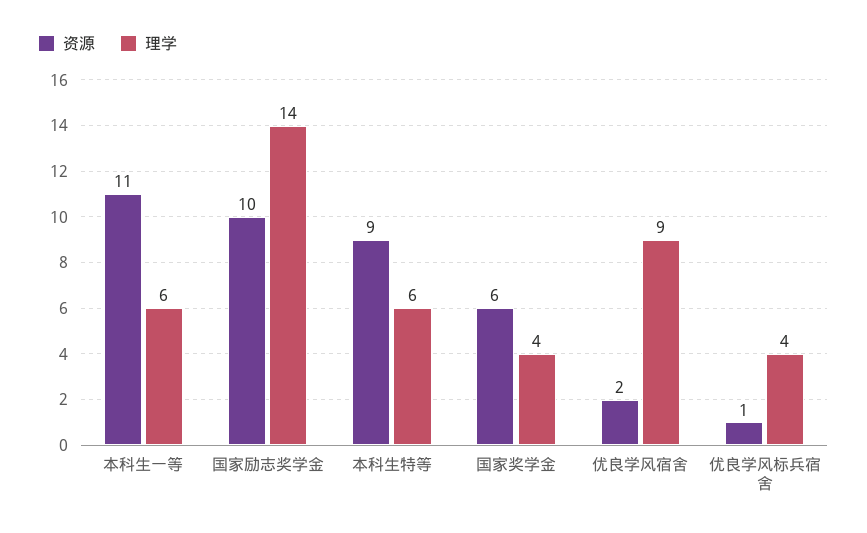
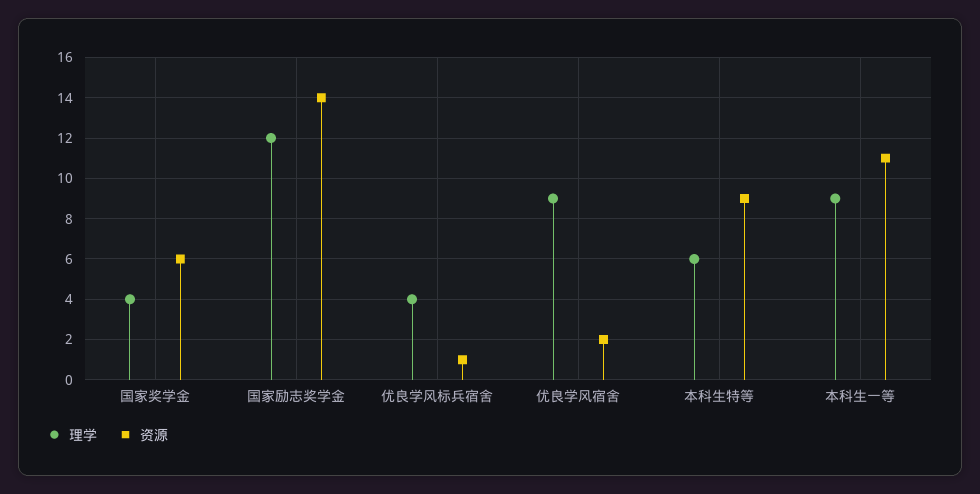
  {
    "资源": {
      "本科生一等": 11,
-     "国家励志奖学金": 10,
+     "国家励志奖学金": 14,
      "本科生特等": 9,
      "国家奖学金": 6,
      "优良学风宿舍": 2,
      "优良学风标兵宿舍": 1
    },
    "理学": {
-     "本科生一等": 6,
+     "本科生一等": 9,
-     "国家励志奖学金": 14,
+     "国家励志奖学金": 12,
      "本科生特等": 6,
      "国家奖学金": 4,
      "优良学风宿舍": 9,
      "优良学风标兵宿舍": 4
    }
  }

